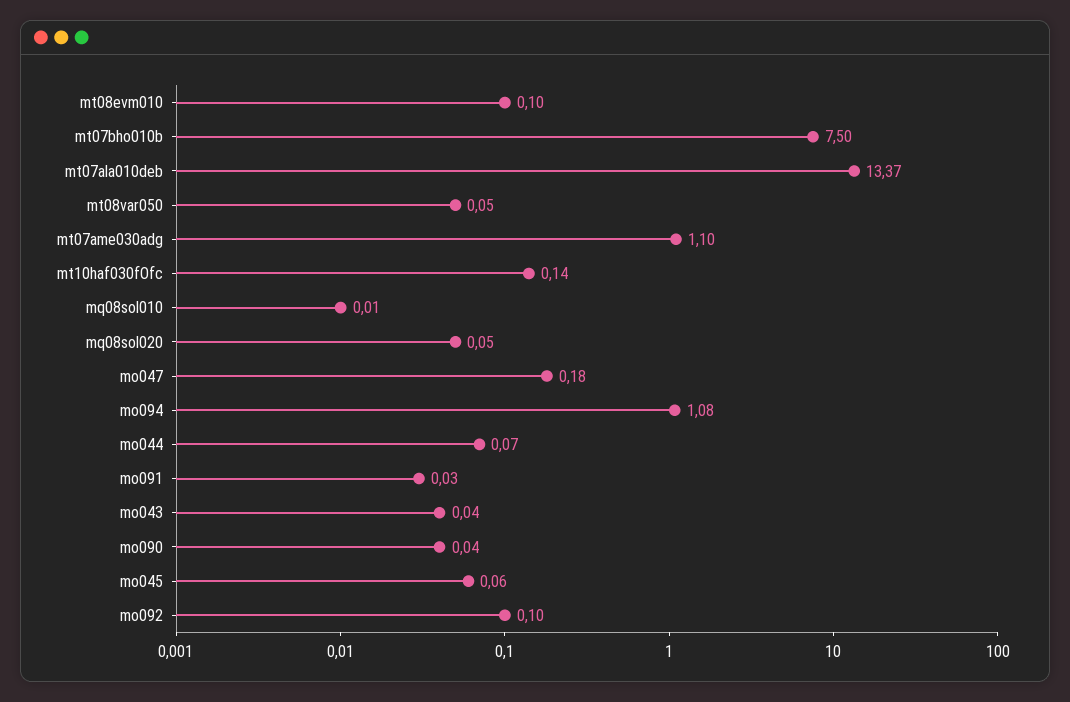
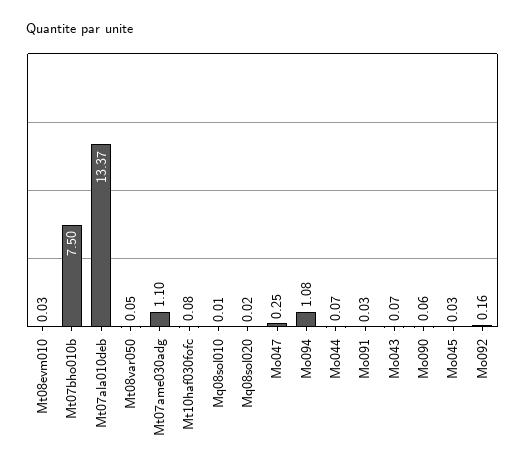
  {
-   "mt08evm010": 0.1,
+   "mt08evm010": 0.03,
    "mt07bho010b": 7.5,
    "mt07ala010deb": 13.37,
    "mt08var050": 0.05,
    "mt07ame030adg": 1.1,
-   "mt10haf030fOfc": 0.14,
+   "mt10haf030fOfc": 0.08,
    "mq08sol010": 0.01,
-   "mq08sol020": 0.05,
+   "mq08sol020": 0.02,
-   "mo047": 0.18,
+   "mo047": 0.25,
    "mo094": 1.08,
    "mo044": 0.07,
    "mo091": 0.03,
-   "mo043": 0.04,
+   "mo043": 0.07,
-   "mo090": 0.04,
+   "mo090": 0.06,
-   "mo045": 0.06,
+   "mo045": 0.03,
-   "mo092": 0.1
+   "mo092": 0.16
  }

